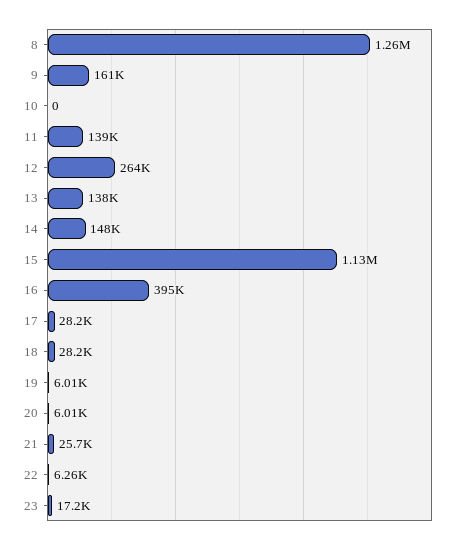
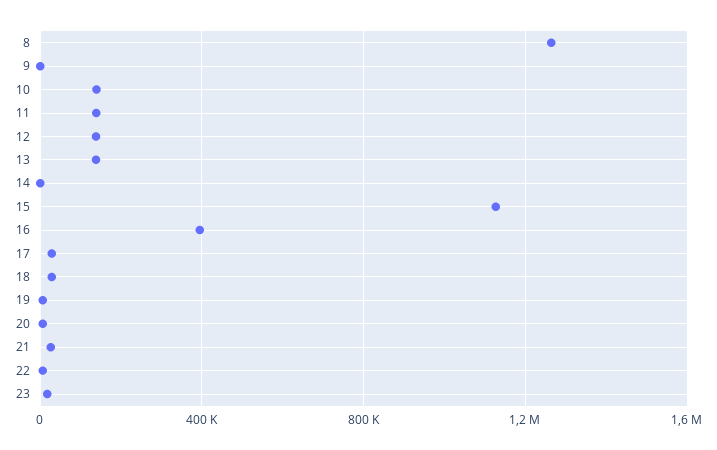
  {
    "8": 1260000,
-   "9": 161000,
+   "9": 0,
-   "10": 0,
+   "10": 150000,
    "11": 139000,
-   "12": 264000,
+   "12": 150000,
    "13": 138000,
-   "14": 148000,
+   "14": 0,
    "15": 1130000,
    "16": 395000,
    "17": 28200,
    "18": 28200,
    "19": 6010,
    "20": 6010,
    "21": 25700,
    "22": 6260,
    "23": 17200
  }

